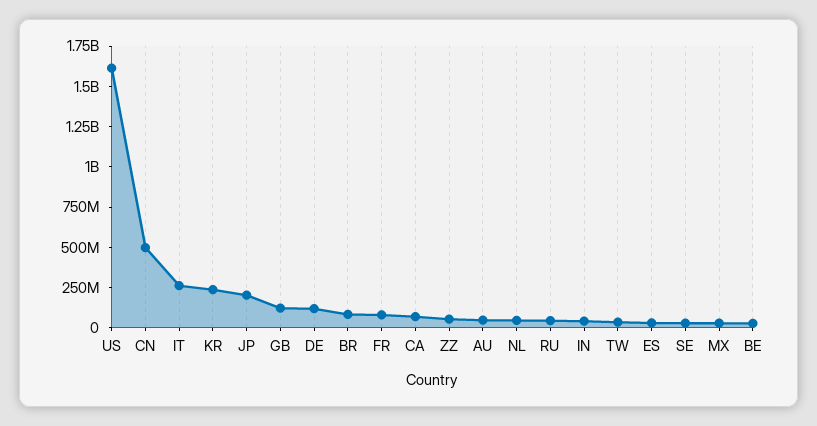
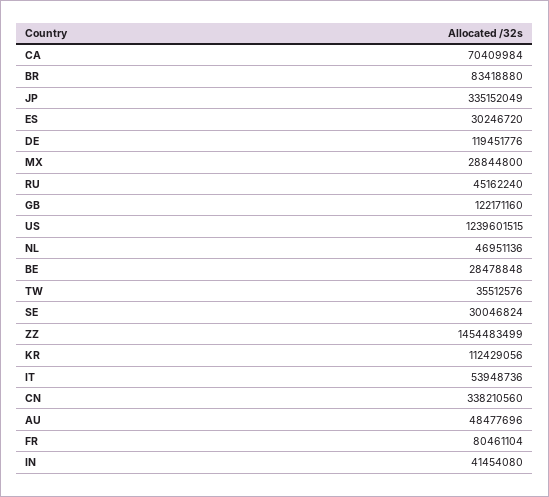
  {
-   "US": 1600000000,
+   "US": 1239601515,
-   "CN": 500000000,
+   "CN": 338210560,
-   "IT": 250000000,
+   "IT": 53948736,
-   "KR": 250000000,
+   "KR": 112429056,
-   "JP": 200000000,
+   "JP": 335152049,
    "GB": 122171160,
    "DE": 119451776,
    "BR": 83418880,
    "FR": 80461104,
    "CA": 70409984,
-   "ZZ": 50000000,
+   "ZZ": 1454483499,
    "AU": 48477696,
    "NL": 46951136,
    "RU": 45162240,
    "IN": 41454080,
    "TW": 35512576,
    "ES": 30246720,
    "SE": 30046824,
    "MX": 28844800,
    "BE": 28478848
  }

